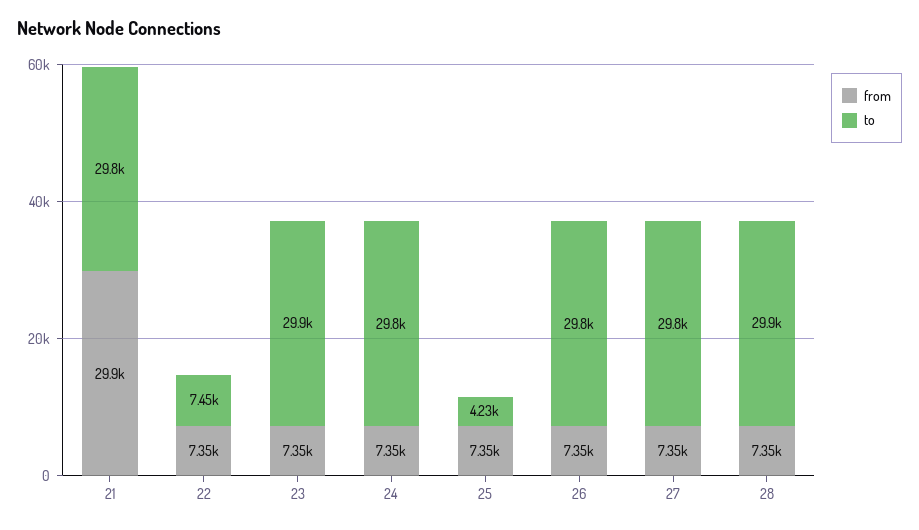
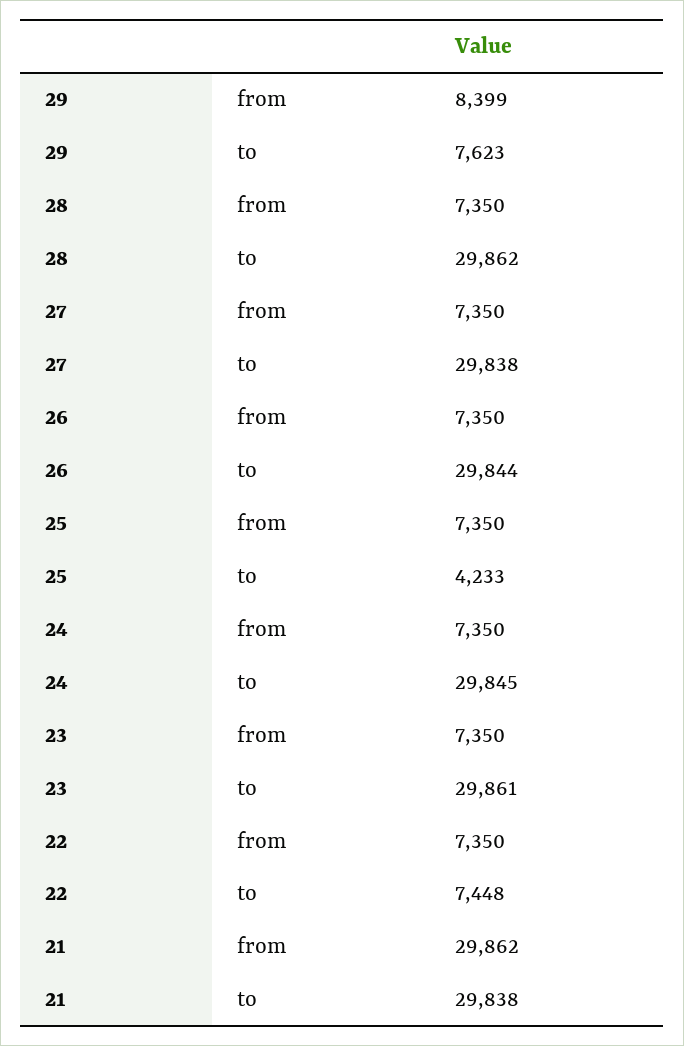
  {
    "from": {
      "21": 29862,
      "22": 7350,
      "23": 7350,
      "24": 7350,
      "25": 7350,
      "26": 7350,
      "27": 7350,
-     "28": 7350
+     "28": 7350,
+     "29": 8399
    },
    "to": {
      "21": 29838,
      "22": 7448,
      "23": 29861,
      "24": 29845,
      "25": 4233,
      "26": 29844,
      "27": 29838,
-     "28": 29862
+     "28": 29862,
+     "29": 7623
    }
  }

